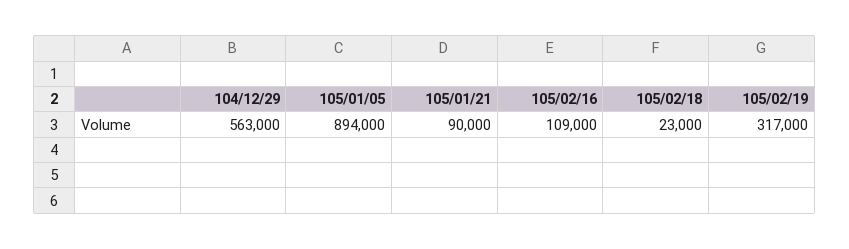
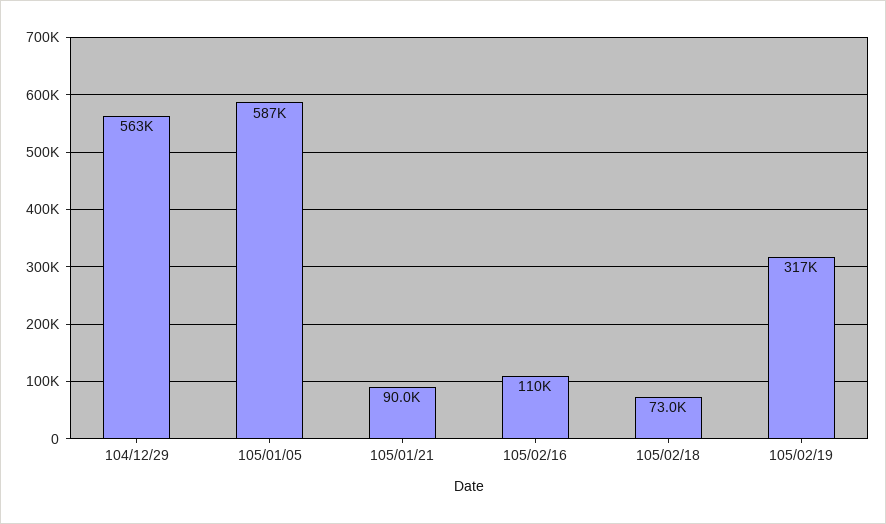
  {
    "104/12/29": 563000,
-   "105/01/05": 894000,
+   "105/01/05": 587000,
    "105/01/21": 90000,
-   "105/02/16": 109000,
+   "105/02/16": 110000,
-   "105/02/18": 23000,
+   "105/02/18": 73000,
    "105/02/19": 317000
  }

